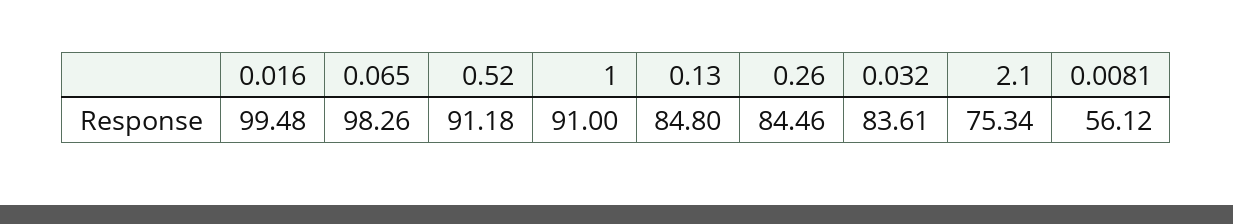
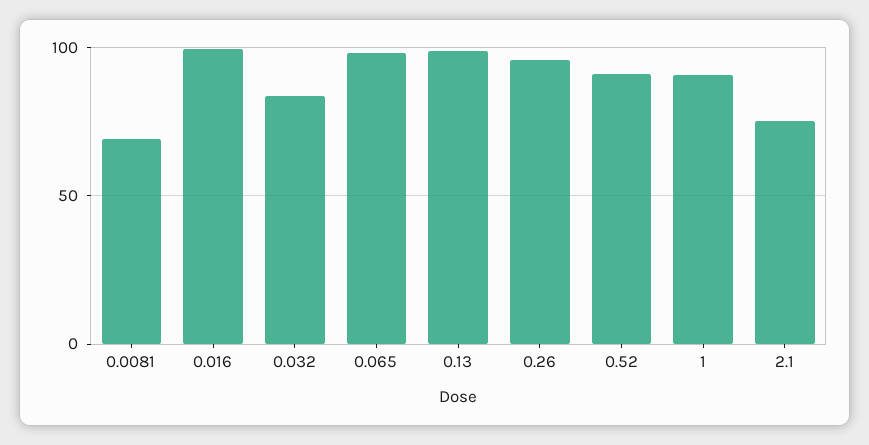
  {
    "0.016": 99.48,
    "0.065": 98.26,
    "0.52": 91.18,
    "1": 91,
-   "0.13": 84.8,
+   "0.13": 100,
-   "0.26": 84.46,
+   "0.26": 95,
    "0.032": 83.61,
    "2.1": 75.34,
-   "0.0081": 56.12
+   "0.0081": 70
  }

